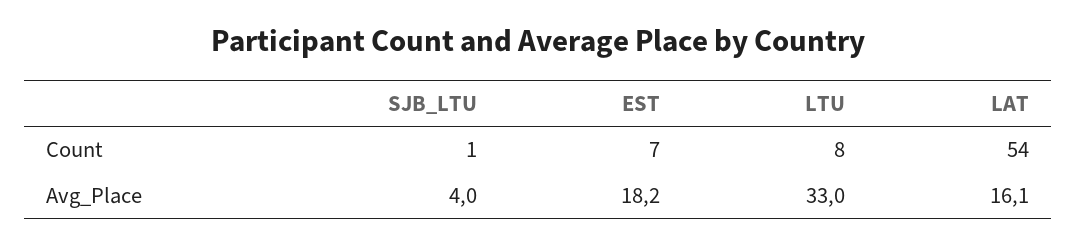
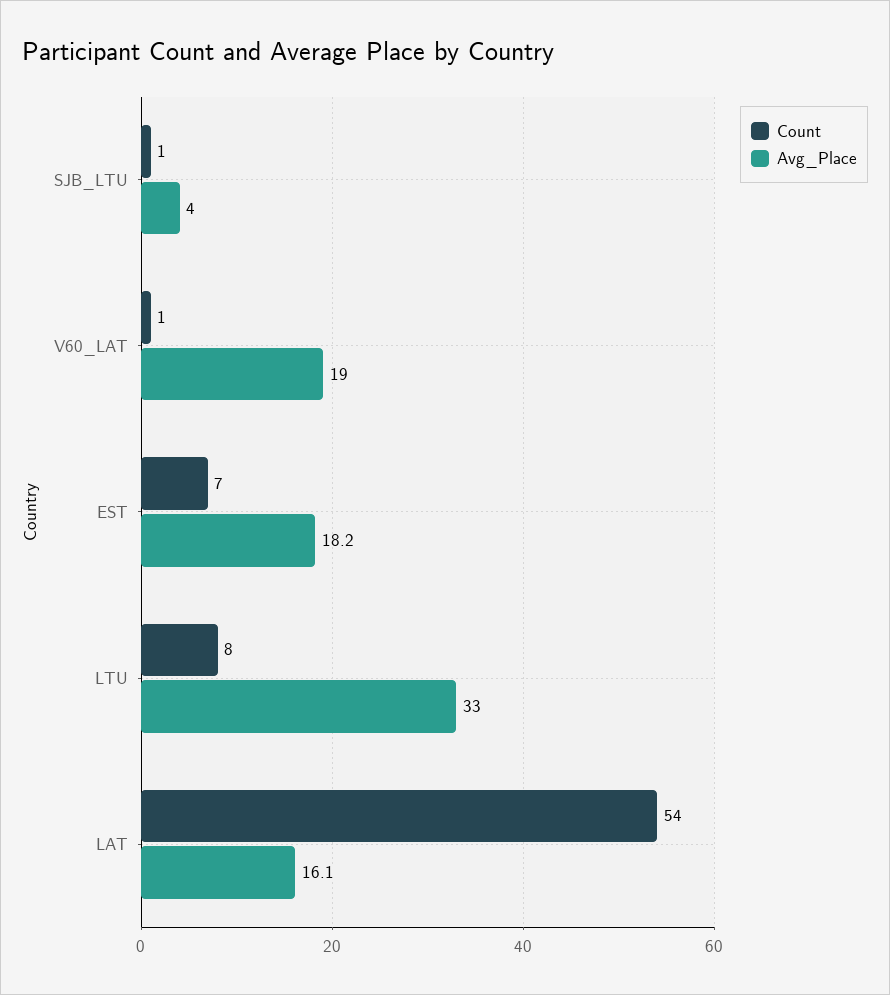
  {
    "Count": {
      "SJB_LTU": 1,
      "EST": 7,
      "LTU": 8,
-     "LAT": 54
+     "LAT": 54,
+     "V60_LAT": 1
    },
    "Avg_Place": {
      "SJB_LTU": 4,
      "EST": 18.2,
      "LTU": 33,
-     "LAT": 16.1
+     "LAT": 16.1,
+     "V60_LAT": 19
    }
  }

